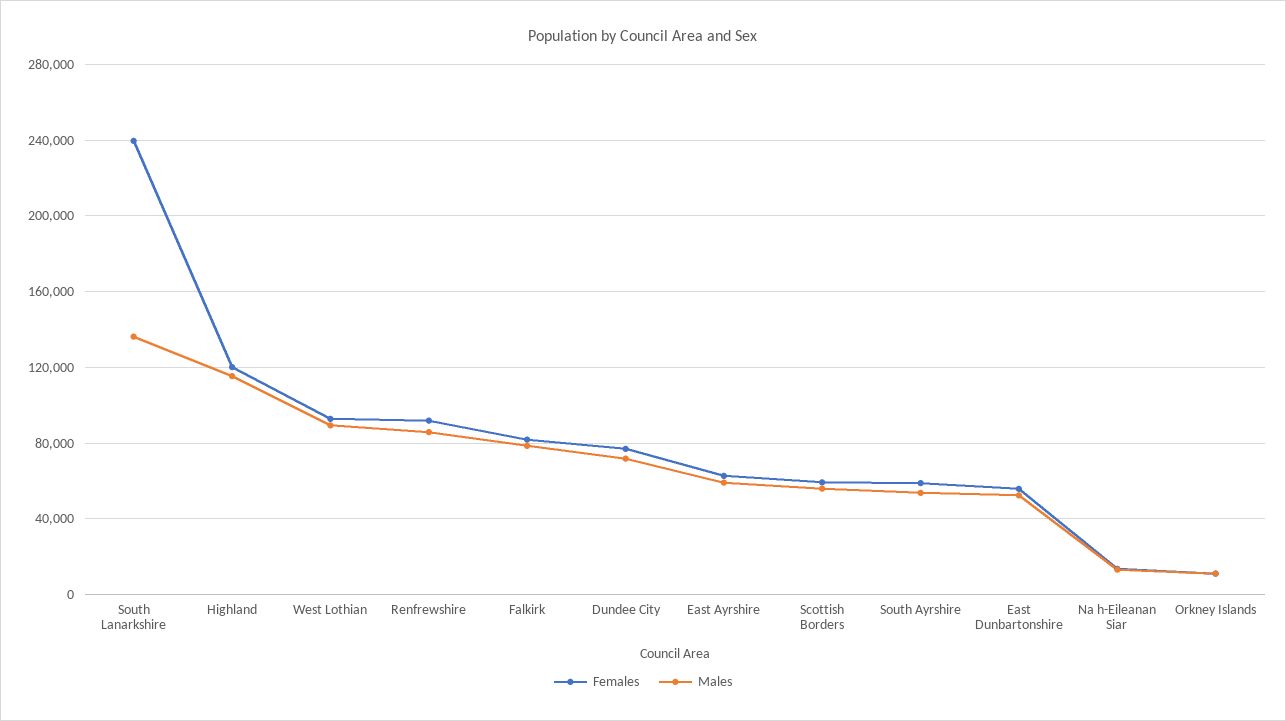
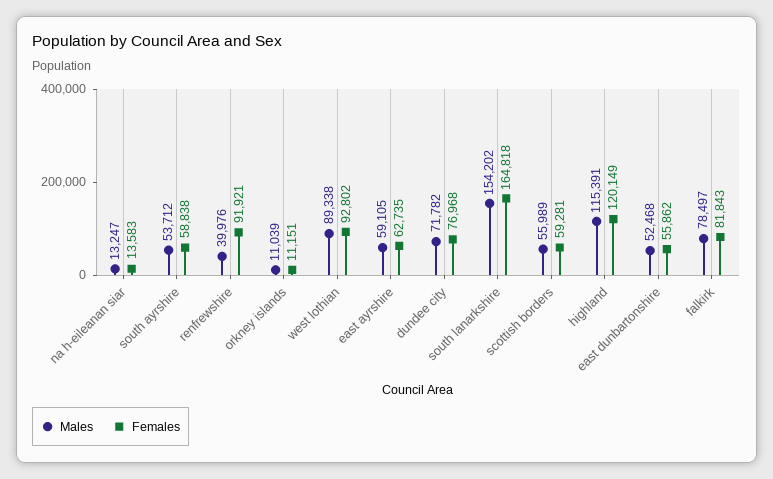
  {
    "Females": {
-     "South Lanarkshire": 240000,
+     "South Lanarkshire": 164818,
      "Highland": 120149,
      "West Lothian": 92802,
      "Renfrewshire": 91921,
      "Falkirk": 81843,
      "Dundee City": 76968,
      "East Ayrshire": 62735,
      "Scottish Borders": 59281,
      "South Ayrshire": 58838,
      "East Dunbartonshire": 55862,
      "Na h-Eileanan Siar": 13583,
      "Orkney Islands": 11151
    },
    "Males": {
-     "South Lanarkshire": 135000,
+     "South Lanarkshire": 154202,
      "Highland": 115391,
      "West Lothian": 89338,
-     "Renfrewshire": 85000,
+     "Renfrewshire": 39976,
      "Falkirk": 78497,
      "Dundee City": 71782,
      "East Ayrshire": 59105,
      "Scottish Borders": 55989,
      "South Ayrshire": 53712,
      "East Dunbartonshire": 52468,
      "Na h-Eileanan Siar": 13247,
      "Orkney Islands": 11039
    }
  }

